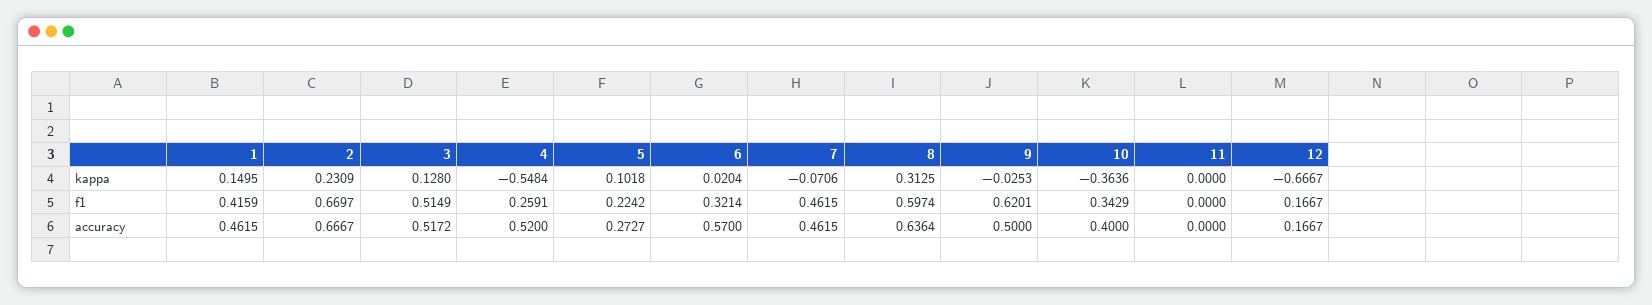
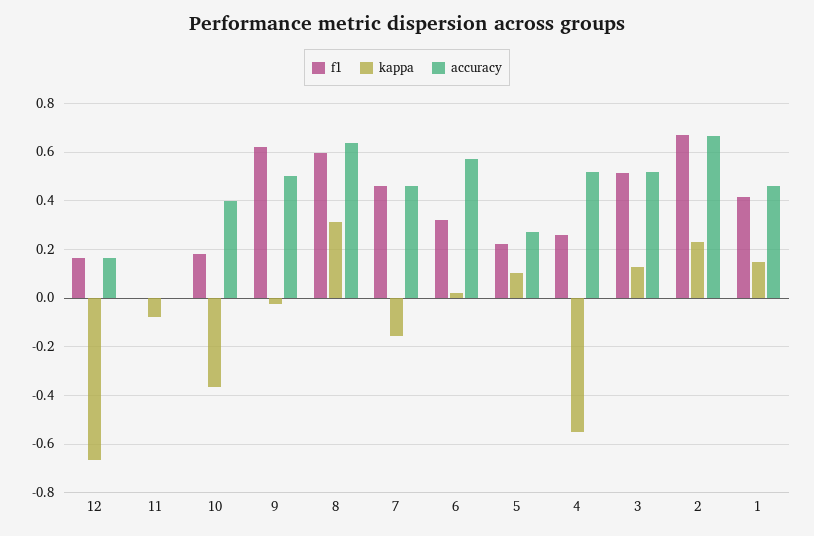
  {
    "kappa": {
      "1": 0.1495,
      "2": 0.2309,
      "3": 0.128,
      "4": -0.5484,
      "5": 0.1018,
      "6": 0.0204,
-     "7": -0.0706,
+     "7": -0.15,
      "8": 0.3125,
      "9": -0.0253,
      "10": -0.3636,
-     "11": 0,
+     "11": -0.075,
      "12": -0.6667
    },
    "f1": {
      "1": 0.4159,
      "2": 0.6697,
      "3": 0.5149,
      "4": 0.2591,
      "5": 0.2242,
      "6": 0.3214,
      "7": 0.4615,
      "8": 0.5974,
      "9": 0.6201,
-     "10": 0.3429,
+     "10": 0.175,
      "11": 0,
      "12": 0.1667
    },
    "accuracy": {
      "1": 0.4615,
      "2": 0.6667,
      "3": 0.5172,
      "4": 0.52,
      "5": 0.2727,
      "6": 0.57,
      "7": 0.4615,
      "8": 0.6364,
      "9": 0.5,
      "10": 0.4,
      "11": 0,
      "12": 0.1667
    }
  }

